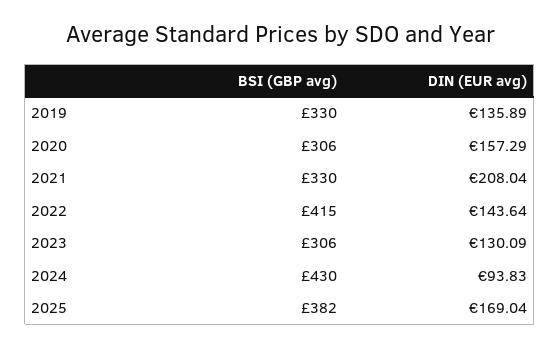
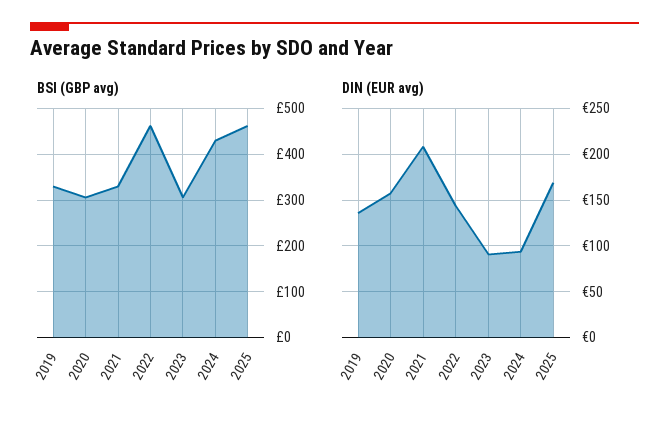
  {
    "BSI (GBP avg)": {
      "2019": 330,
      "2020": 306,
      "2021": 330,
-     "2022": 415,
+     "2022": 460,
      "2023": 306,
      "2024": 430,
-     "2025": 382
+     "2025": 460
    },
    "DIN (EUR avg)": {
      "2019": 135.89,
      "2020": 157.29,
      "2021": 208.04,
      "2022": 143.64,
-     "2023": 130.09,
+     "2023": 90,
      "2024": 93.83,
      "2025": 169.04
    }
  }

